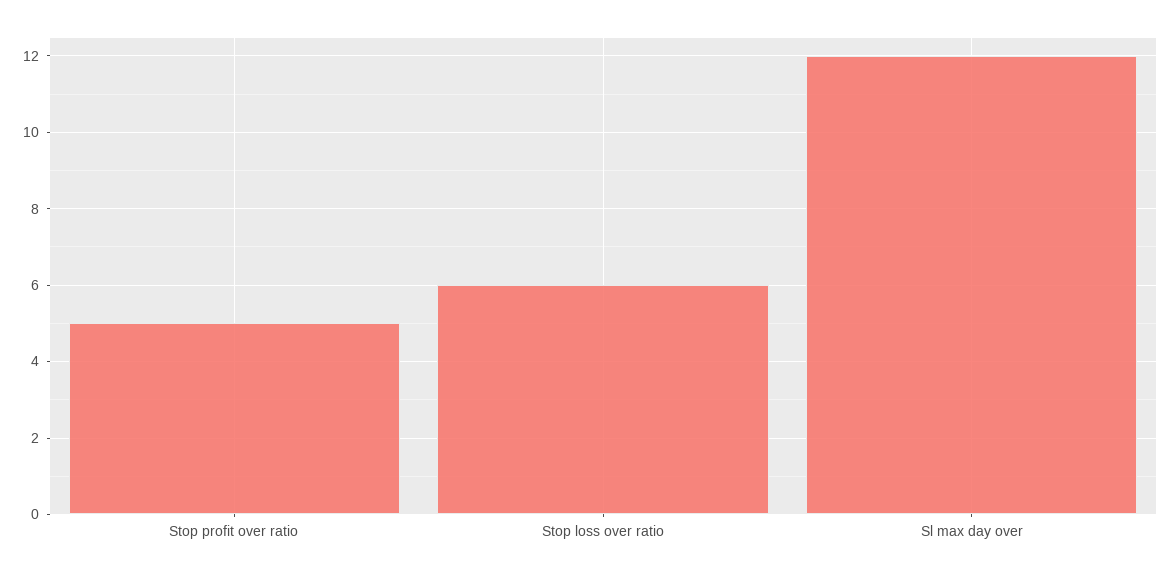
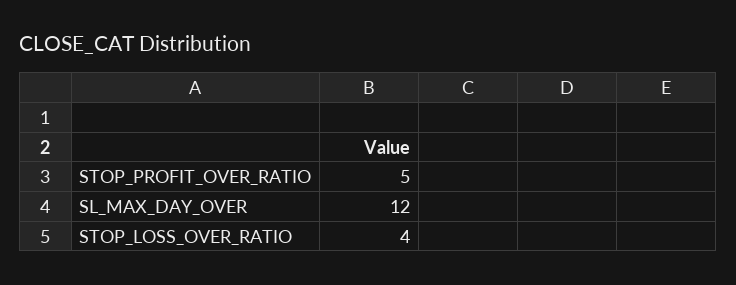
  {
    "Stop profit over ratio": 5,
-   "Stop loss over ratio": 6,
+   "Stop loss over ratio": 4,
    "Sl max day over": 12
  }

